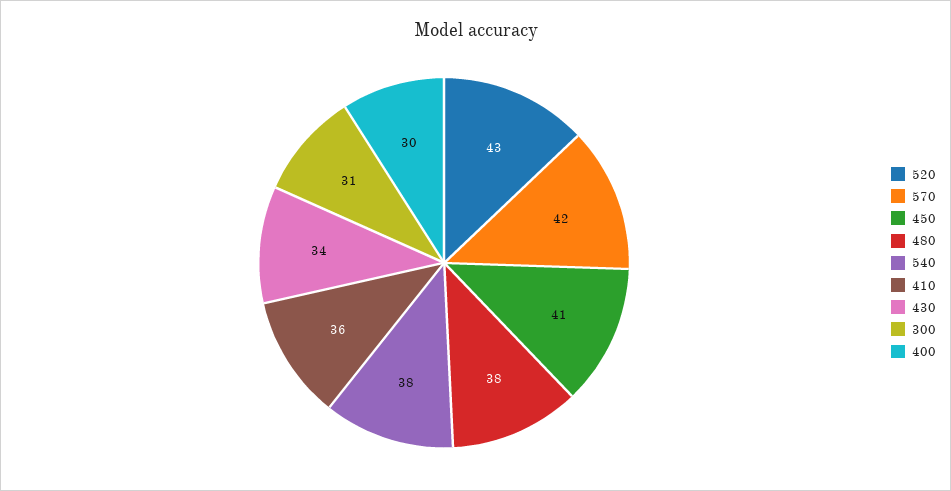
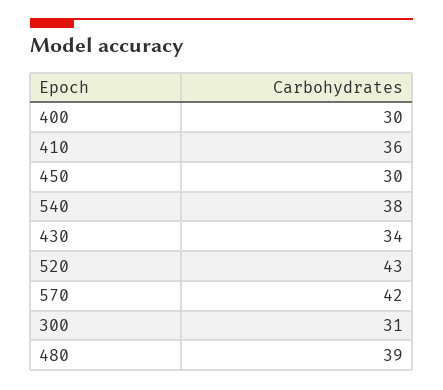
  {
    "520": 43,
    "570": 42,
-   "450": 41,
+   "450": 30,
-   "480": 38,
+   "480": 39,
    "540": 38,
    "410": 36,
    "430": 34,
    "300": 31,
    "400": 30
  }

